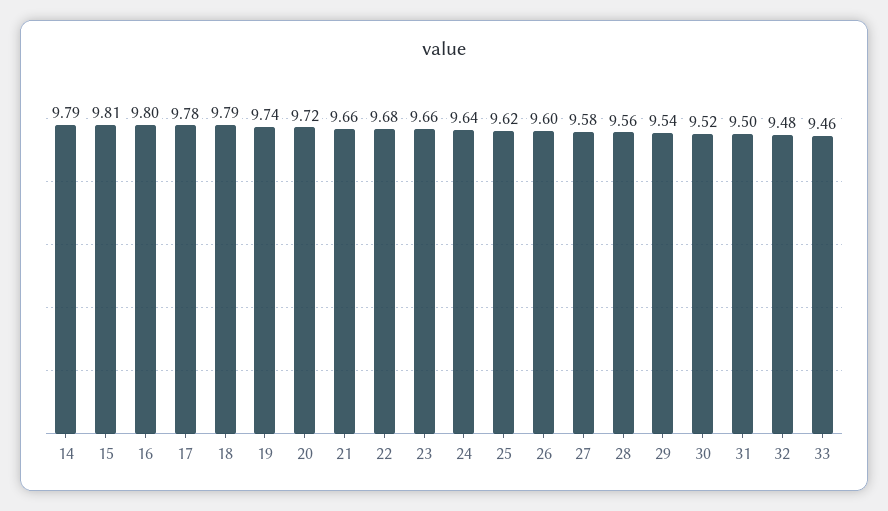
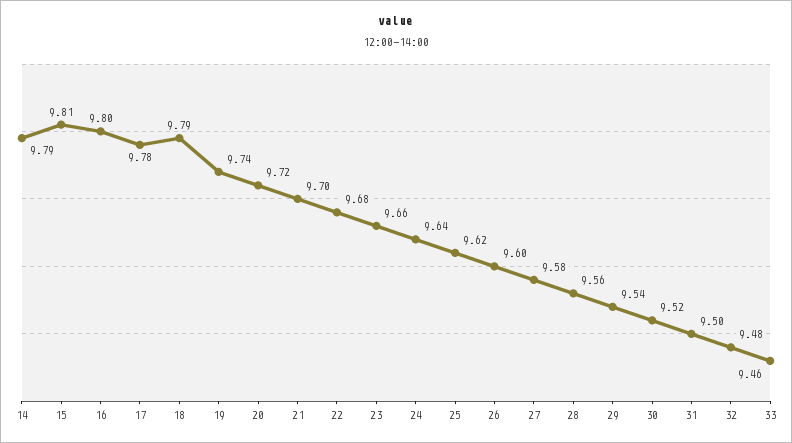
  {
    "14": 9.79,
    "15": 9.81,
    "16": 9.8,
    "17": 9.78,
    "18": 9.79,
    "19": 9.74,
    "20": 9.72,
-   "21": 9.66,
+   "21": 9.7,
    "22": 9.68,
    "23": 9.66,
    "24": 9.64,
    "25": 9.62,
    "26": 9.6,
    "27": 9.58,
    "28": 9.56,
    "29": 9.54,
    "30": 9.52,
    "31": 9.5,
    "32": 9.48,
    "33": 9.46
  }

